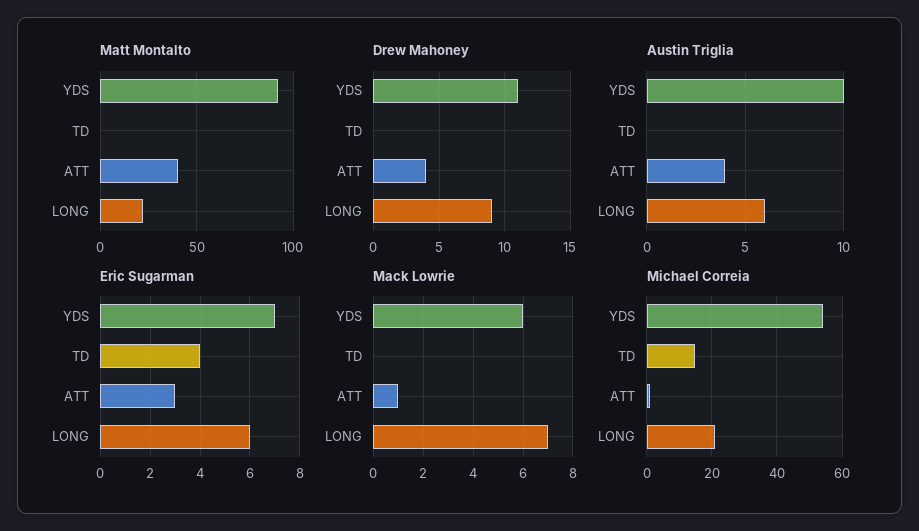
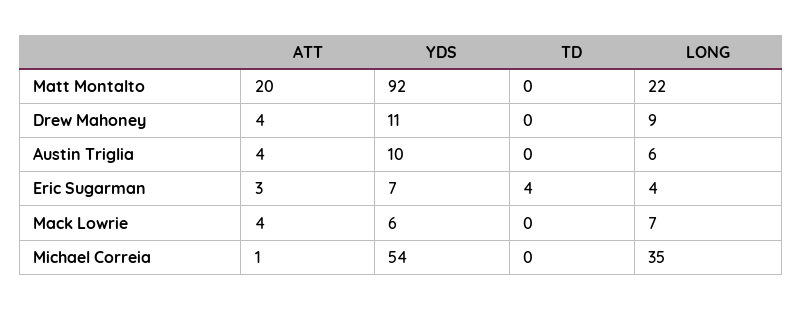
  {
    "Matt Montalto": {
      "YDS": 92,
      "TD": 0,
-     "ATT": 40,
+     "ATT": 20,
      "LONG": 22
    },
    "Drew Mahoney": {
      "YDS": 11,
      "TD": 0,
      "ATT": 4,
      "LONG": 9
    },
    "Austin Triglia": {
      "YDS": 10,
      "TD": 0,
      "ATT": 4,
      "LONG": 6
    },
    "Eric Sugarman": {
      "YDS": 7,
      "TD": 4,
      "ATT": 3,
-     "LONG": 6
+     "LONG": 4
    },
    "Mack Lowrie": {
      "YDS": 6,
      "TD": 0,
-     "ATT": 1,
+     "ATT": 4,
      "LONG": 7
    },
    "Michael Correia": {
      "YDS": 54,
-     "TD": 15,
+     "TD": 0,
      "ATT": 1,
-     "LONG": 20
+     "LONG": 35
    }
  }

